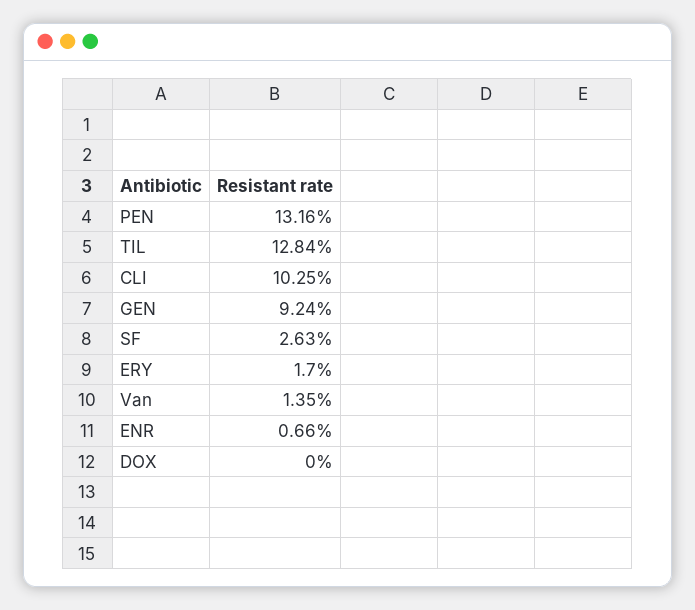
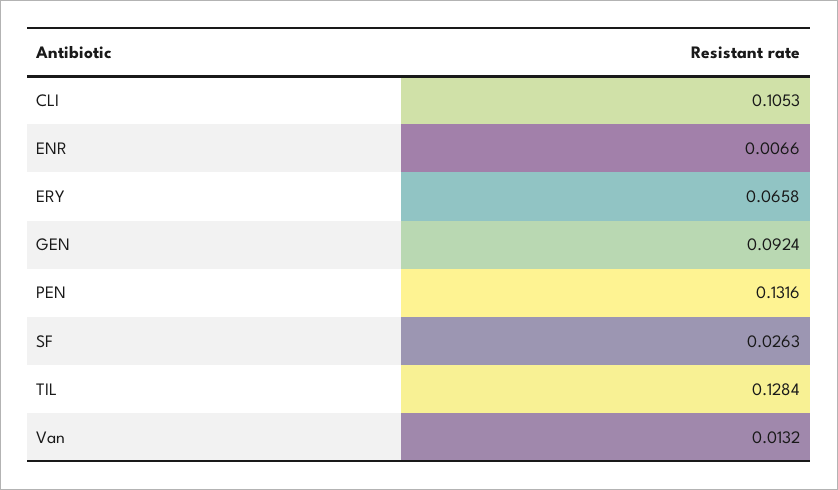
  {
    "PEN": 0.1316,
    "TIL": 0.1284,
-   "CLI": 0.1025,
+   "CLI": 0.1053,
    "GEN": 0.0924,
    "SF": 0.0263,
-   "ERY": 0.017,
+   "ERY": 0.0658,
-   "Van": 0.0135,
+   "Van": 0.0132,
-   "ENR": 0.0066,
+   "ENR": 0.0066
-   "DOX": 0
  }

